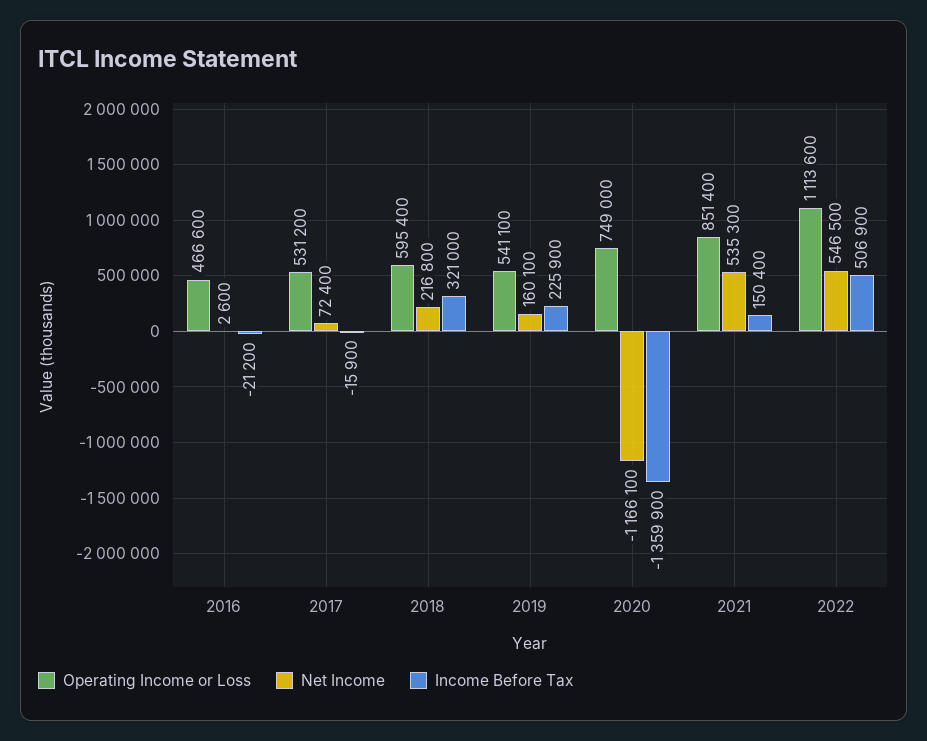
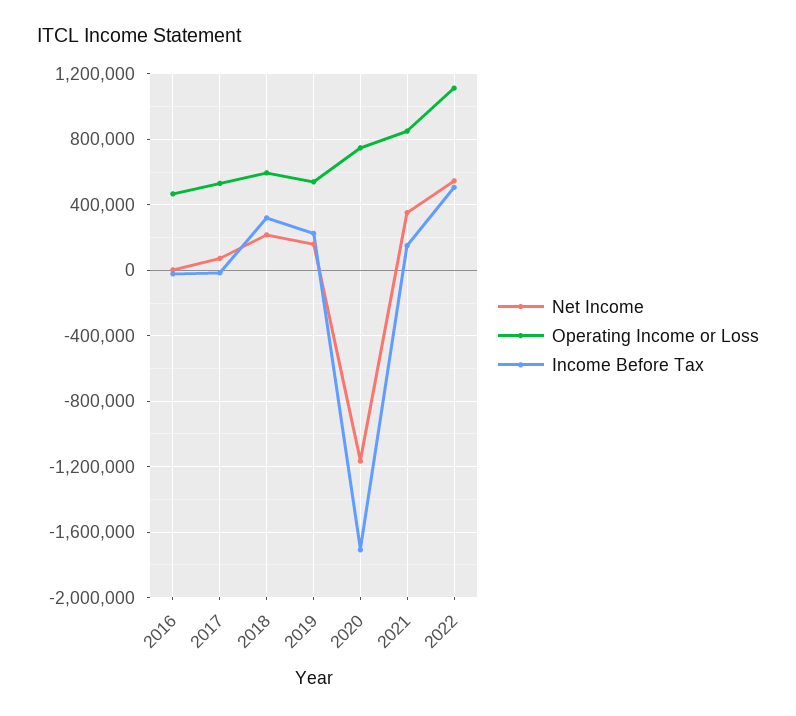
  {
    "Operating Income or Loss": {
      "2016": 466600,
      "2017": 531200,
      "2018": 595400,
      "2019": 541100,
      "2020": 749000,
      "2021": 851400,
      "2022": 1113600
    },
    "Net Income": {
      "2016": 2600,
      "2017": 72400,
      "2018": 216800,
      "2019": 160100,
      "2020": -1166100,
-     "2021": 535300,
+     "2021": 350000,
      "2022": 546500
    },
    "Income Before Tax": {
      "2016": -21200,
      "2017": -15900,
      "2018": 321000,
      "2019": 225900,
-     "2020": -1359900,
+     "2020": -1700000,
      "2021": 150400,
      "2022": 506900
    }
  }

